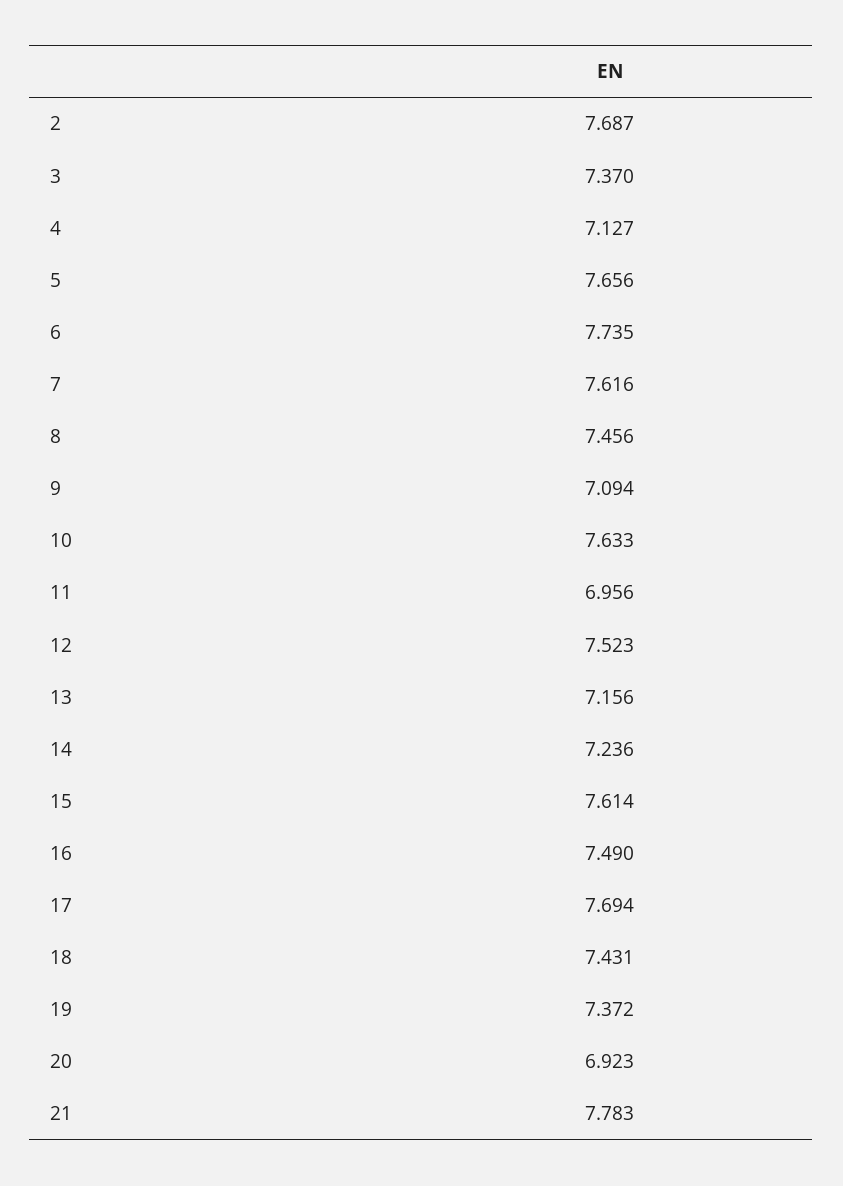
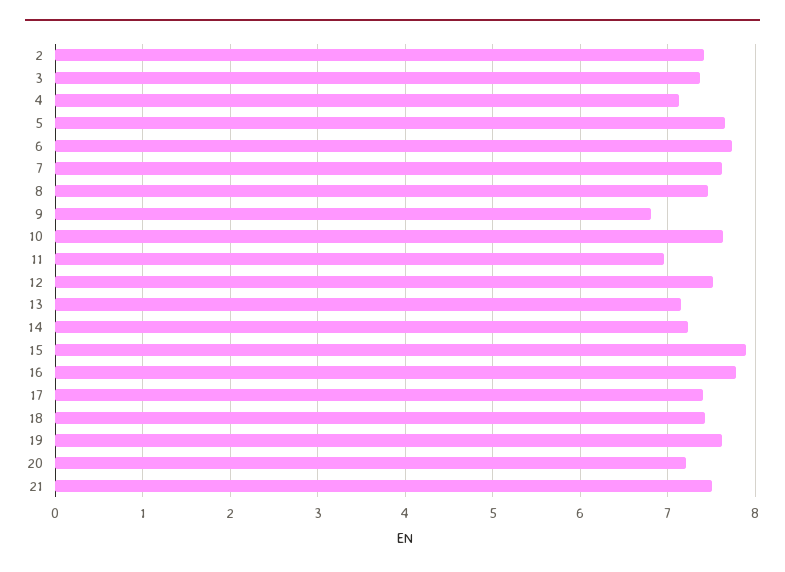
  {
-   "2": 7.687,
+   "2": 7.4,
    "3": 7.37,
    "4": 7.127,
    "5": 7.656,
    "6": 7.735,
    "7": 7.616,
    "8": 7.456,
-   "9": 7.094,
+   "9": 6.8,
    "10": 7.633,
    "11": 6.956,
    "12": 7.523,
    "13": 7.156,
    "14": 7.236,
-   "15": 7.614,
+   "15": 7.9,
-   "16": 7.49,
+   "16": 7.8,
-   "17": 7.694,
+   "17": 7.4,
    "18": 7.431,
-   "19": 7.372,
+   "19": 7.6,
-   "20": 6.923,
+   "20": 7.2,
-   "21": 7.783
+   "21": 7.5
  }

